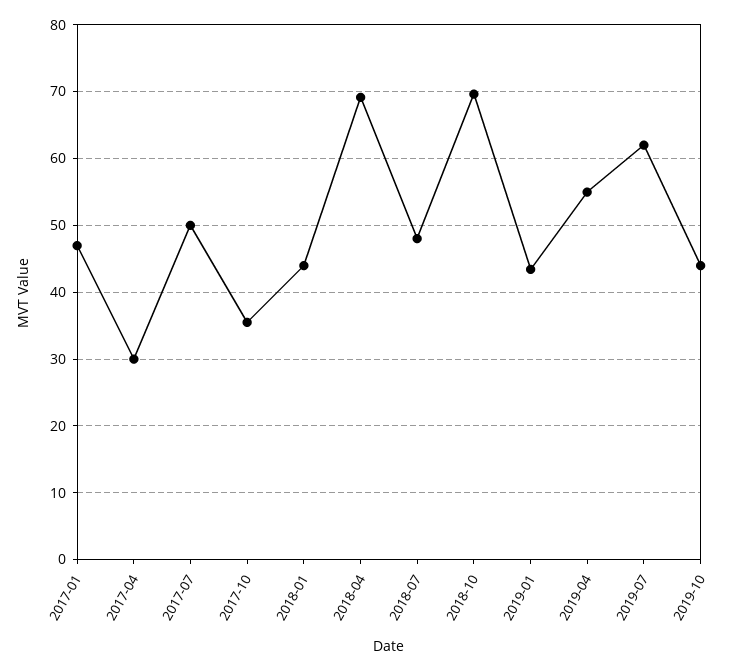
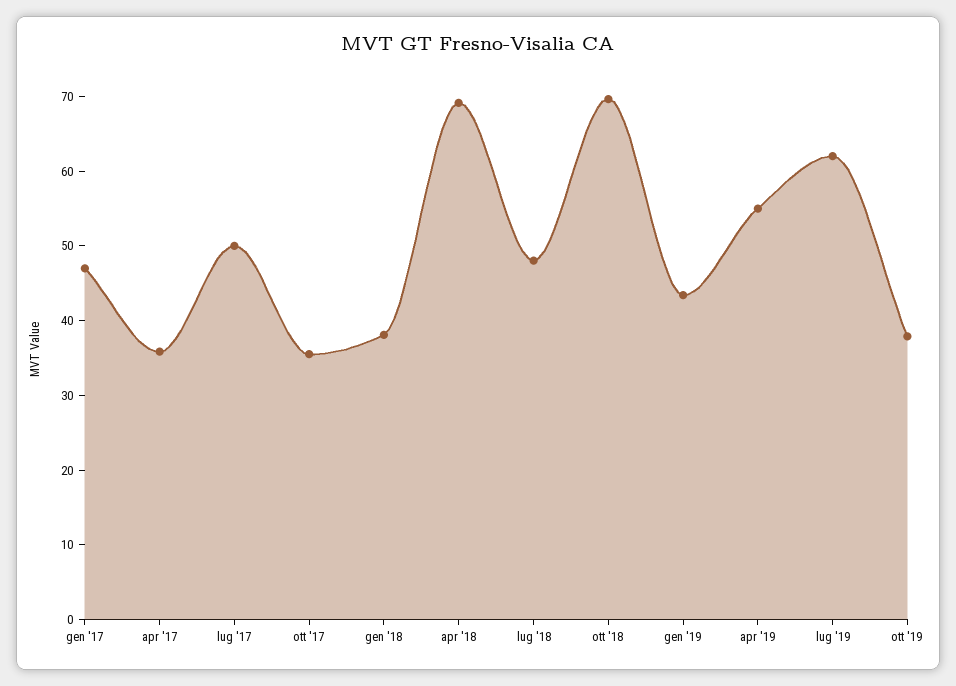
  {
    "2017-01": 47,
-   "2017-04": 30,
+   "2017-04": 36,
    "2017-07": 50,
    "2017-10": 36,
-   "2018-01": 44,
+   "2018-01": 38,
    "2018-04": 69,
    "2018-07": 48,
    "2018-10": 70,
    "2019-01": 43,
    "2019-04": 55,
    "2019-07": 62,
-   "2019-10": 44
+   "2019-10": 38
  }

